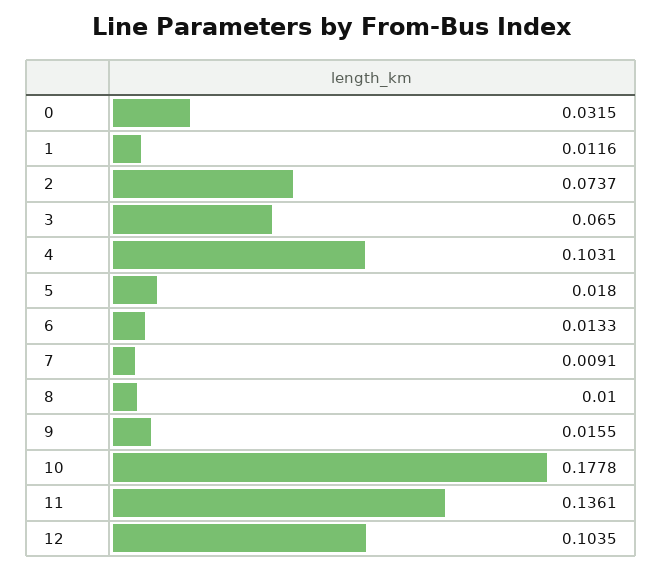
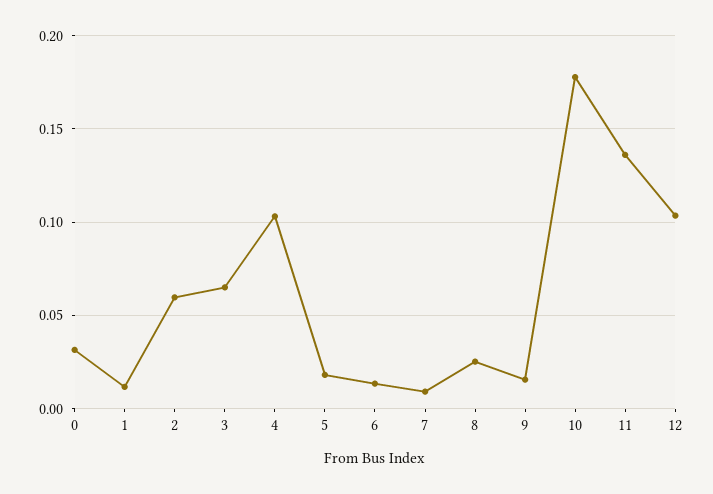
  {
    "0": 0.0315,
    "1": 0.0116,
-   "2": 0.0737,
+   "2": 0.06,
    "3": 0.065,
    "4": 0.1031,
    "5": 0.018,
    "6": 0.0133,
    "7": 0.0091,
-   "8": 0.01,
+   "8": 0.025,
    "9": 0.0155,
    "10": 0.1778,
    "11": 0.1361,
    "12": 0.1035
  }

